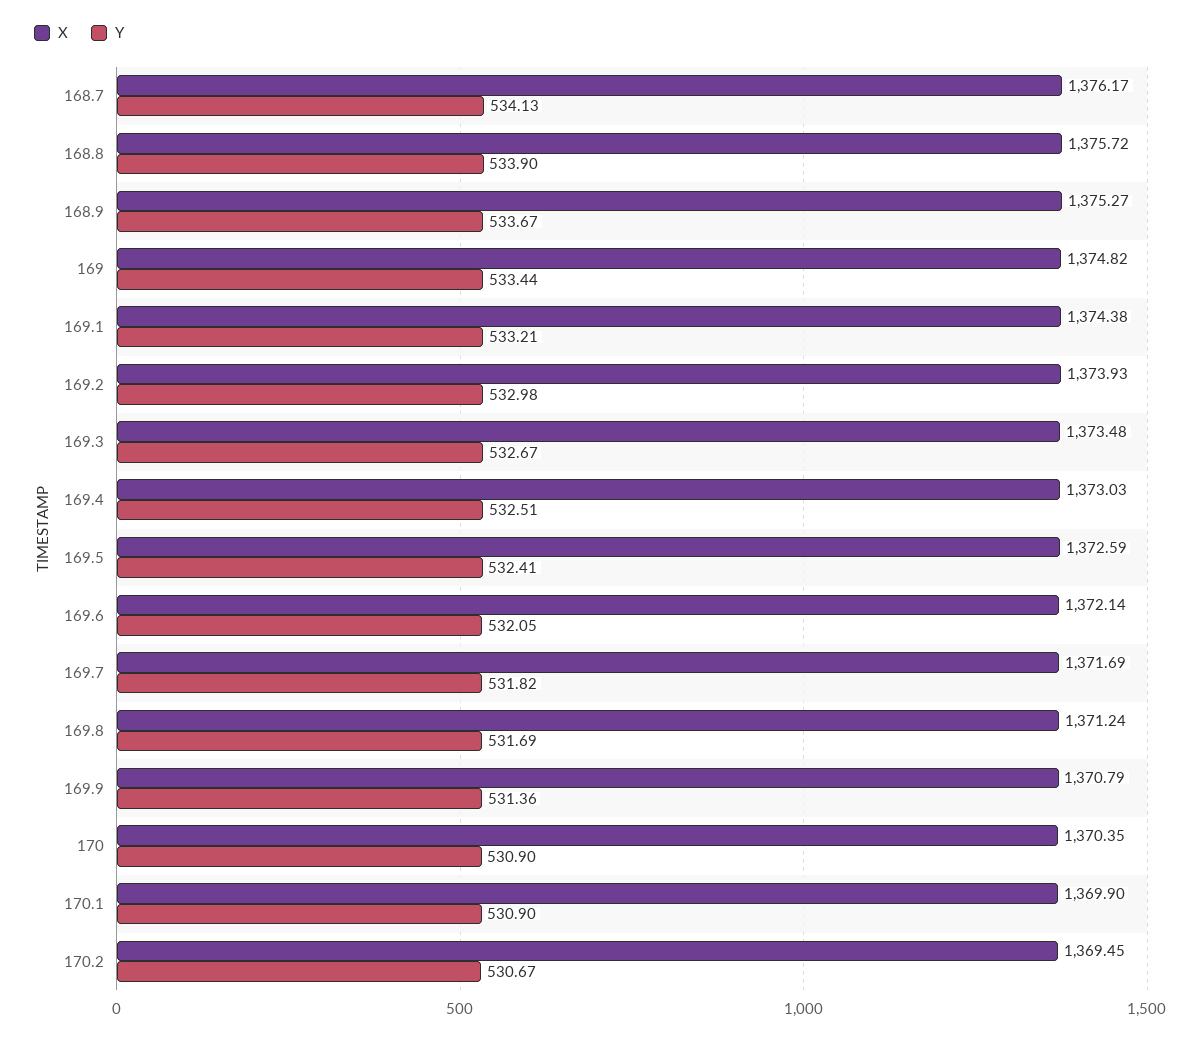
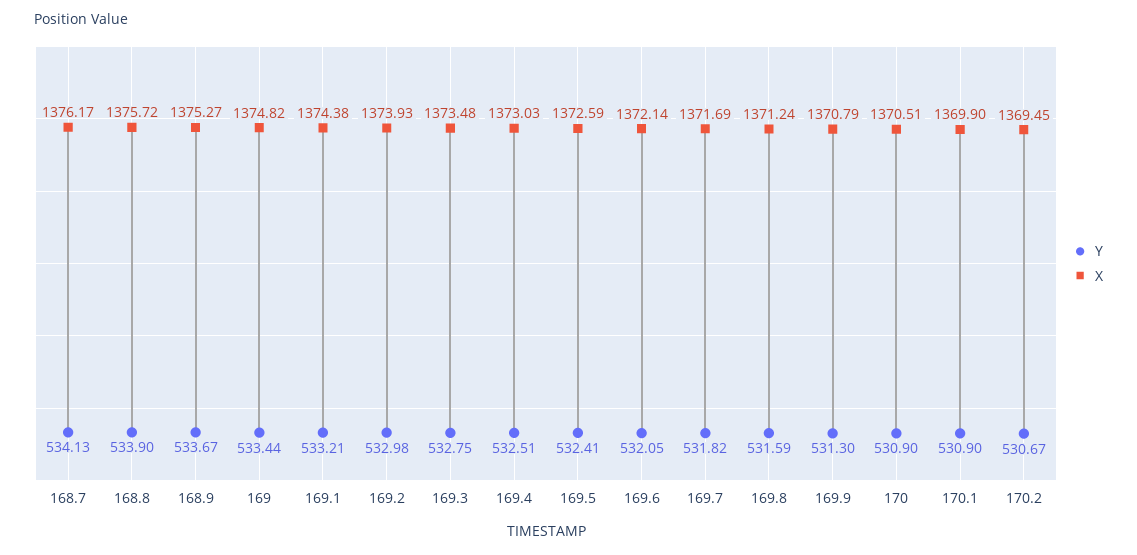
  {
    "X": {
      "168.7": 1376.17,
      "168.8": 1375.72,
      "168.9": 1375.27,
      "169": 1374.82,
      "169.1": 1374.38,
      "169.2": 1373.93,
      "169.3": 1373.48,
      "169.4": 1373.03,
      "169.5": 1372.59,
      "169.6": 1372.14,
      "169.7": 1371.69,
      "169.8": 1371.24,
      "169.9": 1370.79,
-     "170": 1370.35,
+     "170": 1370.51,
      "170.1": 1369.9,
      "170.2": 1369.45
    },
    "Y": {
      "168.7": 534.13,
      "168.8": 533.9,
      "168.9": 533.67,
      "169": 533.44,
      "169.1": 533.21,
      "169.2": 532.98,
-     "169.3": 532.67,
+     "169.3": 532.75,
      "169.4": 532.51,
      "169.5": 532.41,
      "169.6": 532.05,
      "169.7": 531.82,
-     "169.8": 531.69,
+     "169.8": 531.59,
-     "169.9": 531.36,
+     "169.9": 531.3,
      "170": 530.9,
      "170.1": 530.9,
      "170.2": 530.67
    }
  }

